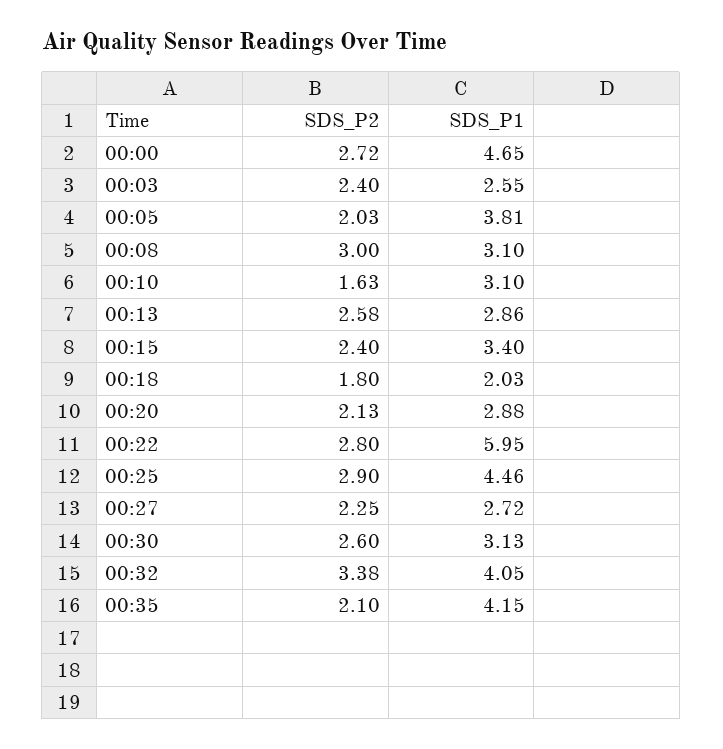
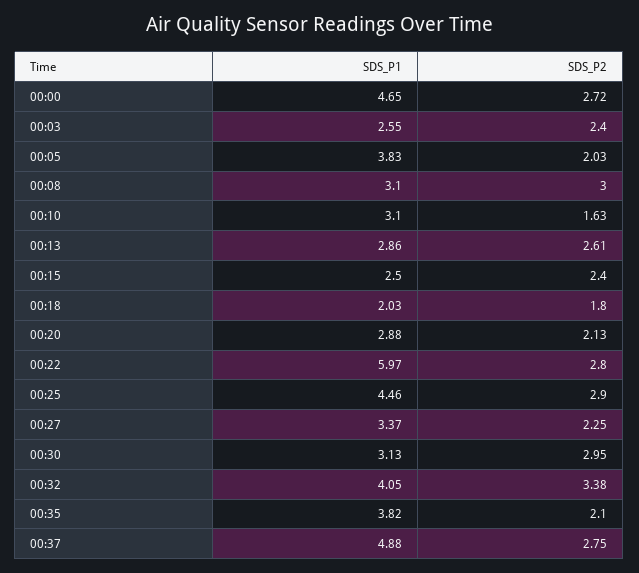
  {
    "SDS_P2": {
      "00:00": 2.72,
      "00:03": 2.4,
      "00:05": 2.03,
      "00:08": 3,
      "00:10": 1.63,
-     "00:13": 2.58,
+     "00:13": 2.61,
      "00:15": 2.4,
      "00:18": 1.8,
      "00:20": 2.13,
      "00:22": 2.8,
      "00:25": 2.9,
      "00:27": 2.25,
-     "00:30": 2.6,
+     "00:30": 2.95,
      "00:32": 3.38,
-     "00:35": 2.1
+     "00:35": 2.1,
+     "00:37": 2.75
    },
    "SDS_P1": {
      "00:00": 4.65,
      "00:03": 2.55,
-     "00:05": 3.81,
+     "00:05": 3.83,
      "00:08": 3.1,
      "00:10": 3.1,
      "00:13": 2.86,
-     "00:15": 3.4,
+     "00:15": 2.5,
      "00:18": 2.03,
      "00:20": 2.88,
-     "00:22": 5.95,
+     "00:22": 5.97,
      "00:25": 4.46,
-     "00:27": 2.72,
+     "00:27": 3.37,
      "00:30": 3.13,
      "00:32": 4.05,
-     "00:35": 4.15
+     "00:35": 3.82,
+     "00:37": 4.88
    }
  }

